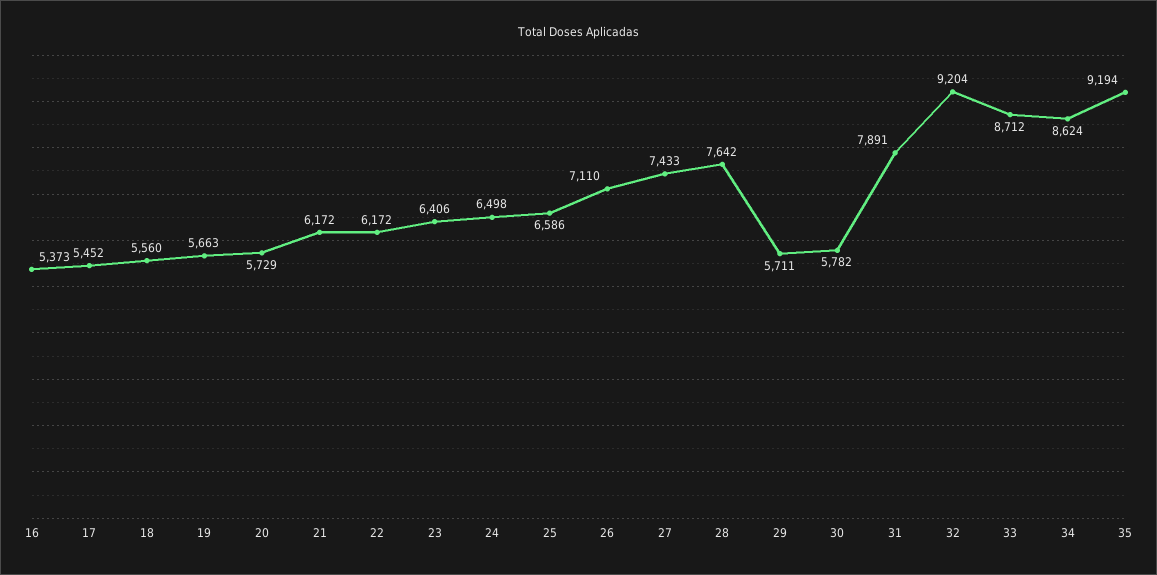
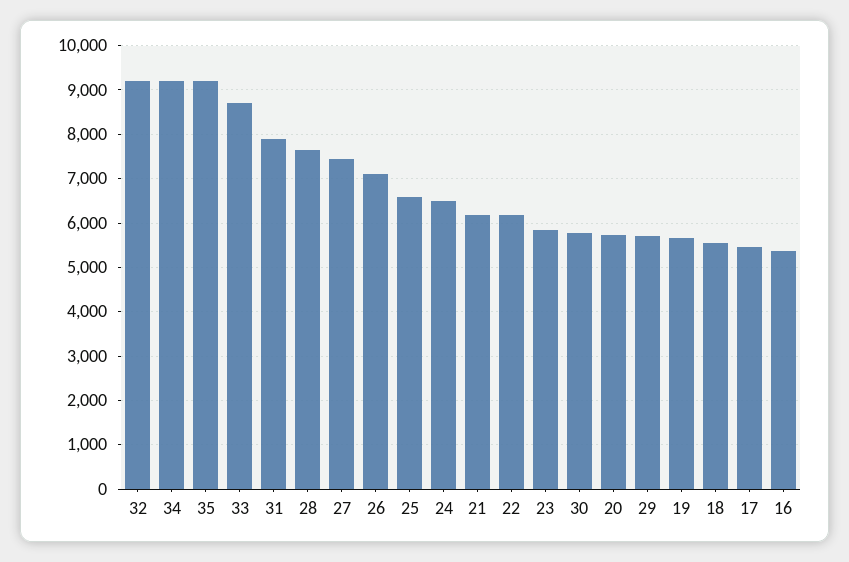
  {
    "16": 5373,
    "17": 5452,
    "18": 5560,
    "19": 5663,
    "20": 5729,
    "21": 6172,
    "22": 6172,
-   "23": 6406,
+   "23": 5800,
    "24": 6498,
    "25": 6586,
    "26": 7110,
    "27": 7433,
    "28": 7642,
    "29": 5711,
    "30": 5782,
    "31": 7891,
    "32": 9204,
    "33": 8712,
-   "34": 8624,
+   "34": 9200,
    "35": 9194
  }

